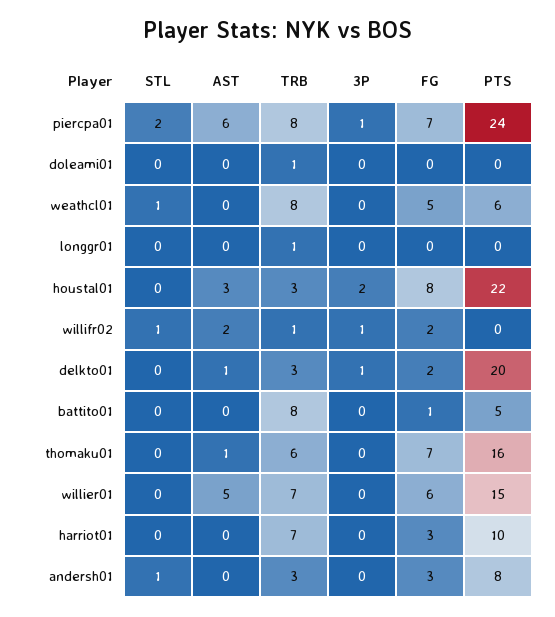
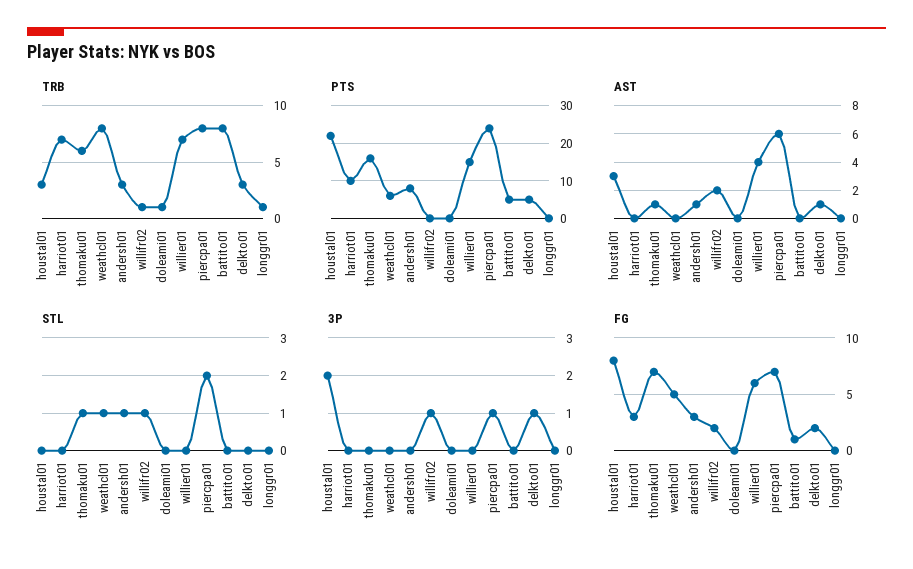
  {
    "STL": {
      "piercpa01": 2,
      "doleami01": 0,
      "weathcl01": 1,
      "longgr01": 0,
      "houstal01": 0,
      "willifr02": 1,
      "delkto01": 0,
      "battito01": 0,
-     "thomaku01": 0,
+     "thomaku01": 1,
      "willier01": 0,
      "harriot01": 0,
      "andersh01": 1
    },
    "AST": {
      "piercpa01": 6,
      "doleami01": 0,
      "weathcl01": 0,
      "longgr01": 0,
      "houstal01": 3,
      "willifr02": 2,
      "delkto01": 1,
      "battito01": 0,
      "thomaku01": 1,
-     "willier01": 5,
+     "willier01": 4,
      "harriot01": 0,
-     "andersh01": 0
+     "andersh01": 1
    },
    "TRB": {
      "piercpa01": 8,
      "doleami01": 1,
      "weathcl01": 8,
      "longgr01": 1,
      "houstal01": 3,
      "willifr02": 1,
      "delkto01": 3,
      "battito01": 8,
      "thomaku01": 6,
      "willier01": 7,
      "harriot01": 7,
      "andersh01": 3
    },
    "3P": {
      "piercpa01": 1,
      "doleami01": 0,
      "weathcl01": 0,
      "longgr01": 0,
      "houstal01": 2,
      "willifr02": 1,
      "delkto01": 1,
      "battito01": 0,
      "thomaku01": 0,
      "willier01": 0,
      "harriot01": 0,
      "andersh01": 0
    },
    "FG": {
      "piercpa01": 7,
      "doleami01": 0,
      "weathcl01": 5,
      "longgr01": 0,
      "houstal01": 8,
      "willifr02": 2,
      "delkto01": 2,
      "battito01": 1,
      "thomaku01": 7,
      "willier01": 6,
      "harriot01": 3,
      "andersh01": 3
    },
    "PTS": {
      "piercpa01": 24,
      "doleami01": 0,
      "weathcl01": 6,
      "longgr01": 0,
      "houstal01": 22,
      "willifr02": 0,
-     "delkto01": 20,
+     "delkto01": 5,
      "battito01": 5,
      "thomaku01": 16,
      "willier01": 15,
      "harriot01": 10,
      "andersh01": 8
    }
  }

